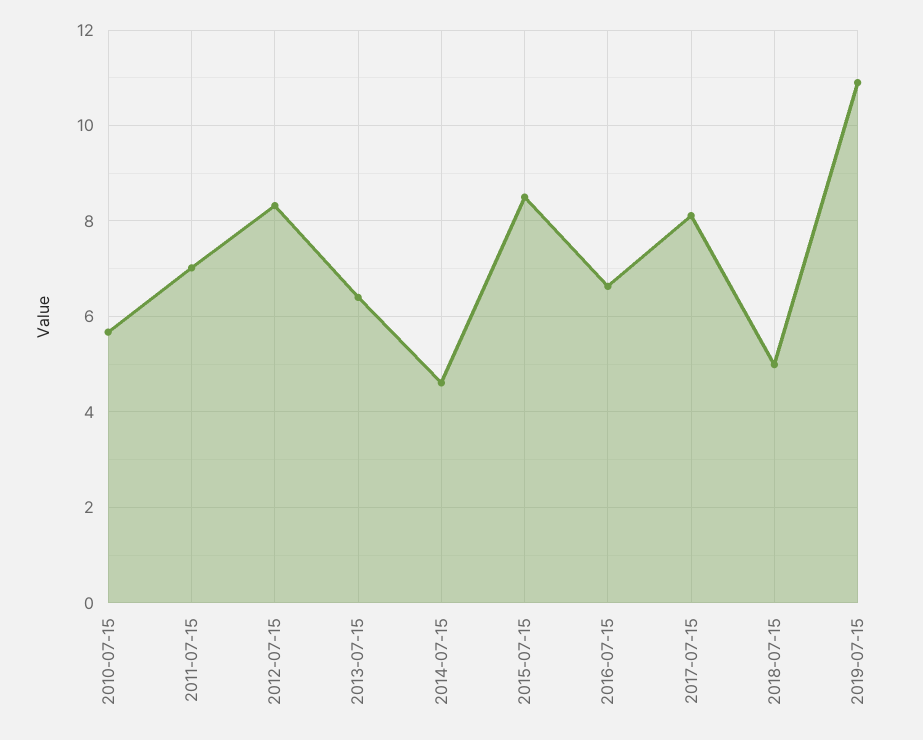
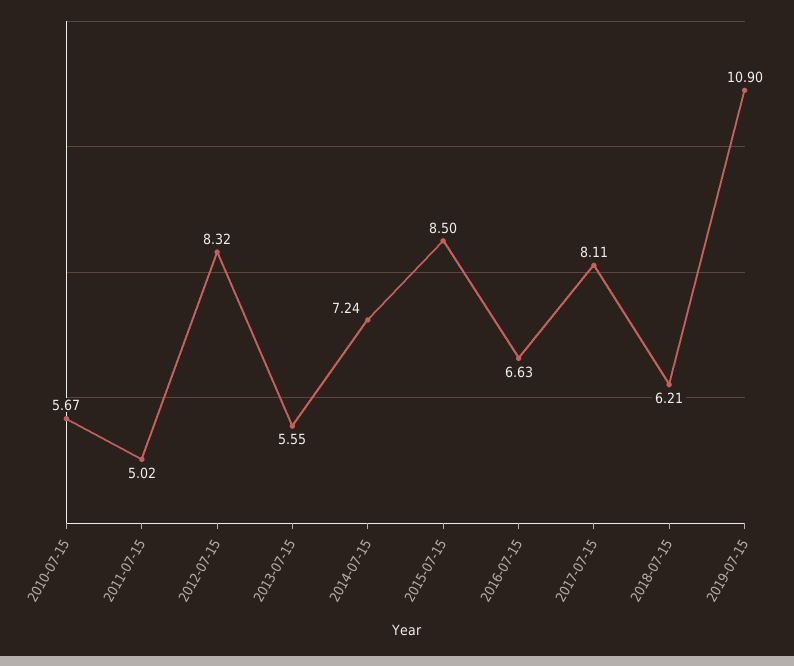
  {
    "2010-07-15": 5.67,
-   "2011-07-15": 7,
+   "2011-07-15": 5.02,
    "2012-07-15": 8.32,
-   "2013-07-15": 6.4,
+   "2013-07-15": 5.55,
-   "2014-07-15": 4.6,
+   "2014-07-15": 7.24,
    "2015-07-15": 8.5,
    "2016-07-15": 6.63,
    "2017-07-15": 8.11,
-   "2018-07-15": 5,
+   "2018-07-15": 6.21,
    "2019-07-15": 10.9
  }

